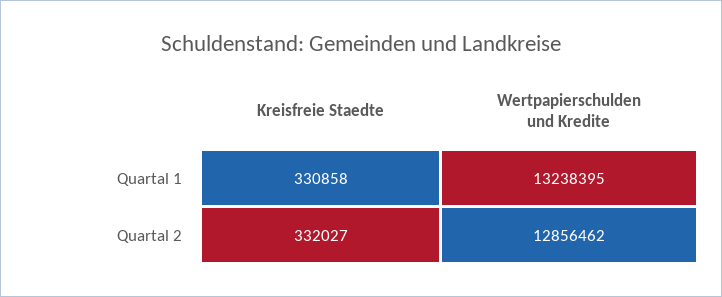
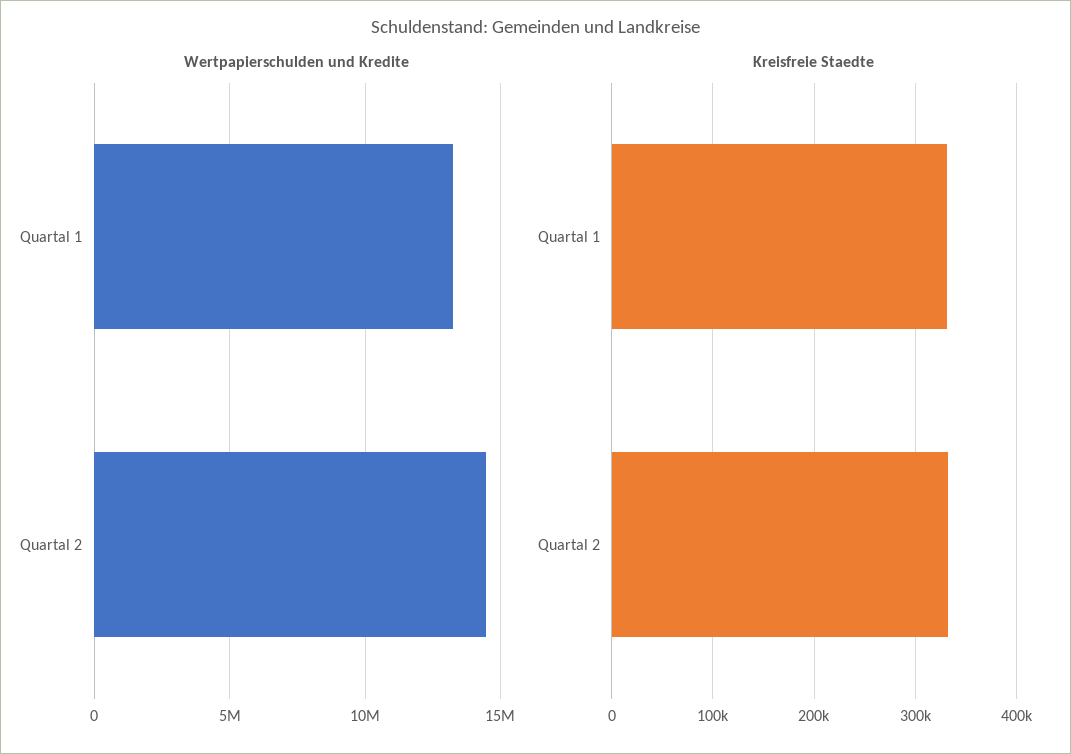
  {
    "Kreisfreie Staedte": {
      "Quartal 1": 330858,
      "Quartal 2": 332027
    },
    "Wertpapierschulden und Kredite": {
      "Quartal 1": 13238395,
-     "Quartal 2": 12856462
+     "Quartal 2": 14500000
    }
  }

